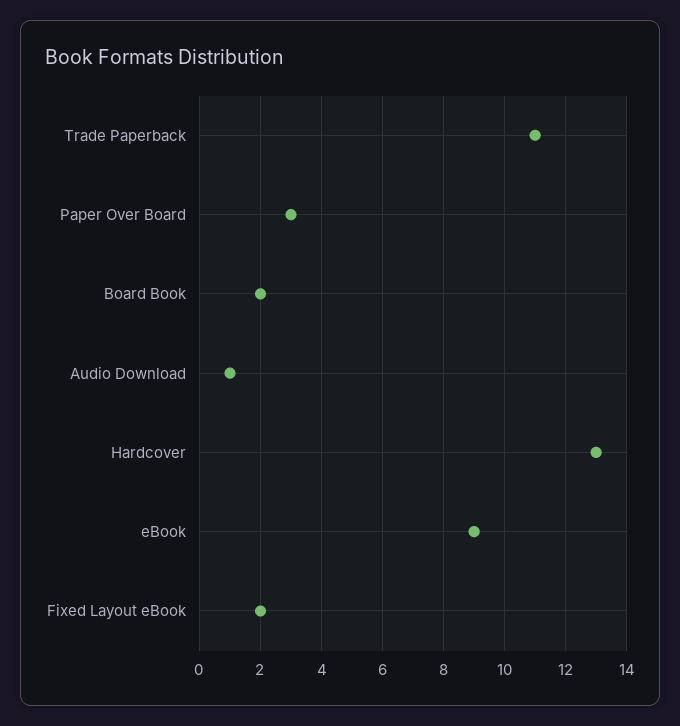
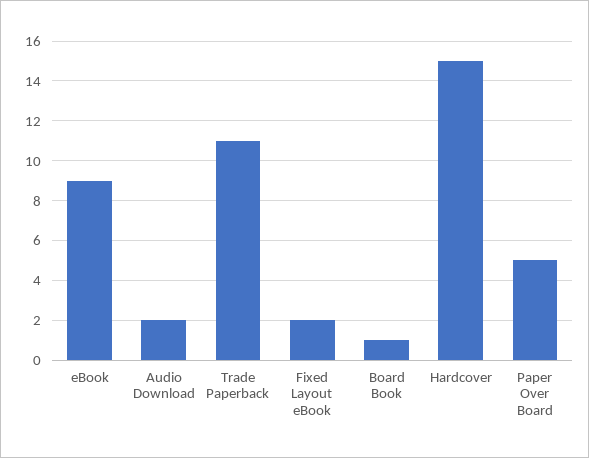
  {
    "Trade Paperback": 11,
-   "Paper Over Board": 3,
+   "Paper Over Board": 5,
-   "Board Book": 2,
+   "Board Book": 1,
-   "Audio Download": 1,
+   "Audio Download": 2,
-   "Hardcover": 13,
+   "Hardcover": 15,
    "eBook": 9,
    "Fixed Layout eBook": 2
  }

